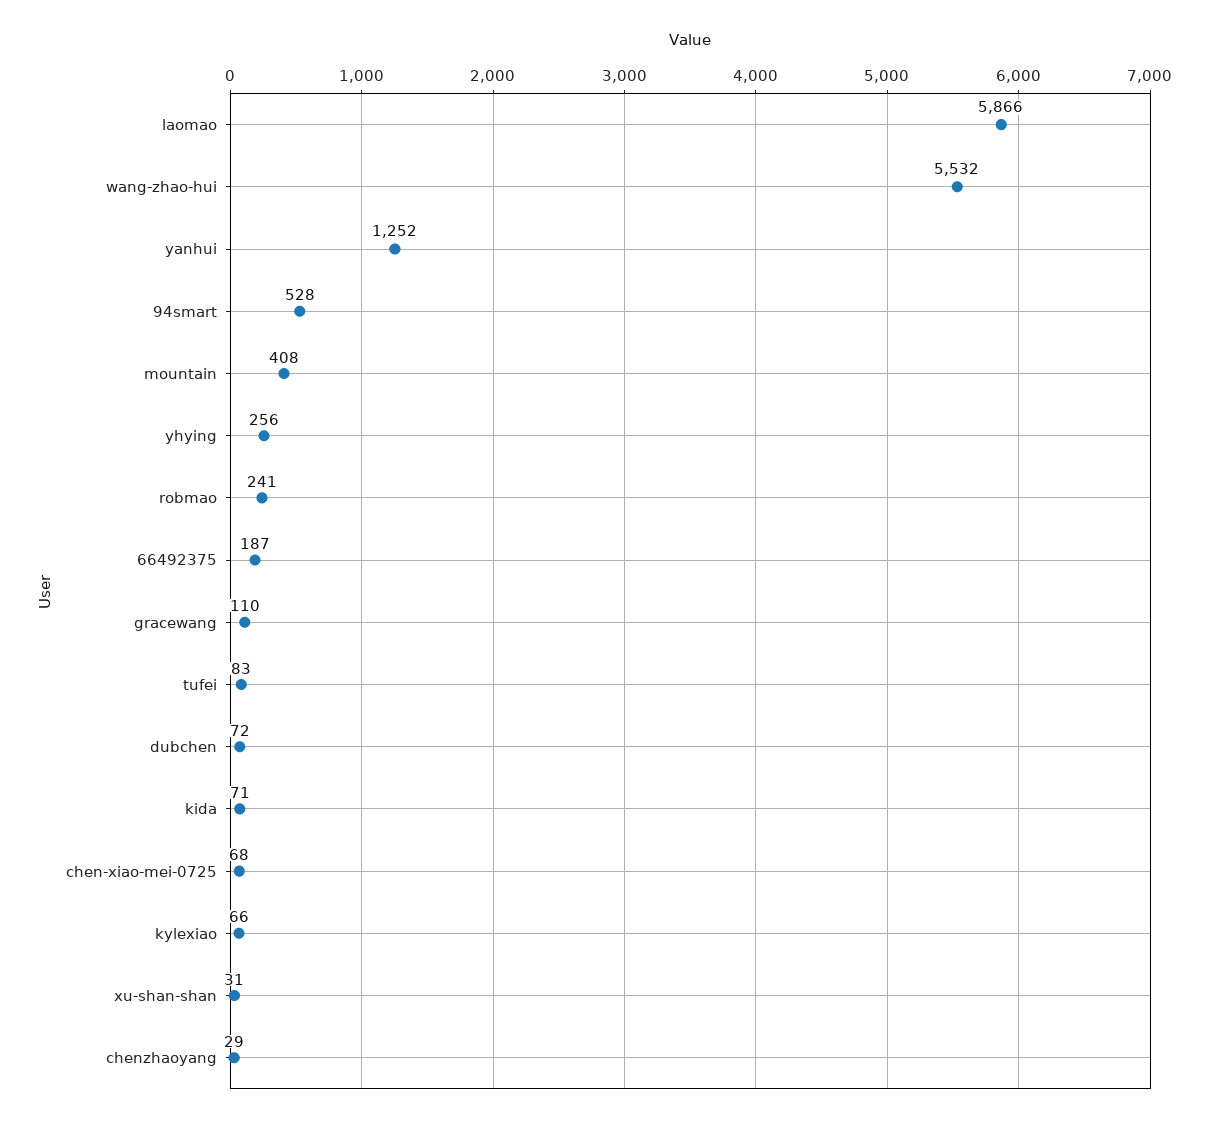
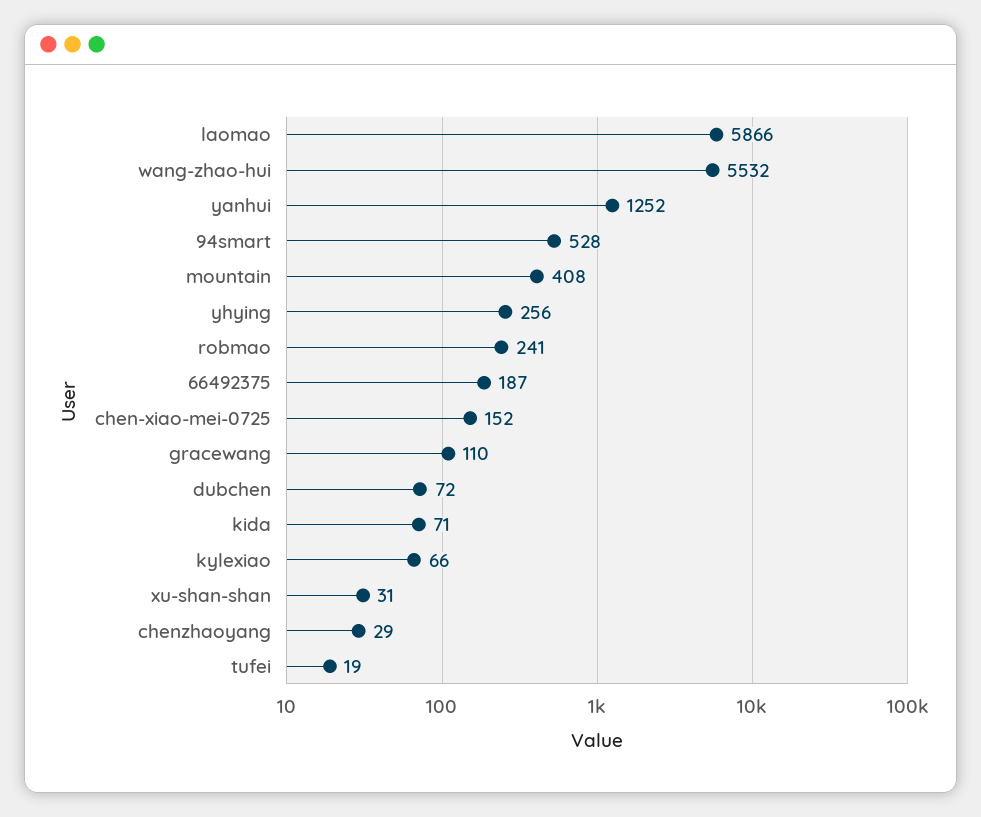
  {
    "laomao": 5866,
    "wang-zhao-hui": 5532,
    "yanhui": 1252,
    "94smart": 528,
    "mountain": 408,
    "yhying": 256,
    "robmao": 241,
    "66492375": 187,
    "gracewang": 110,
-   "tufei": 83,
+   "tufei": 19,
    "dubchen": 72,
    "kida": 71,
-   "chen-xiao-mei-0725": 68,
+   "chen-xiao-mei-0725": 152,
    "kylexiao": 66,
    "xu-shan-shan": 31,
    "chenzhaoyang": 29
  }

